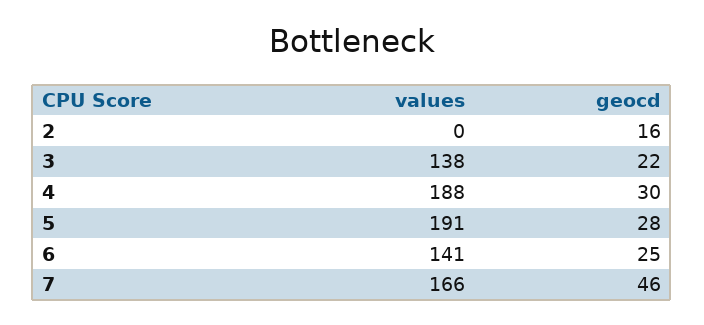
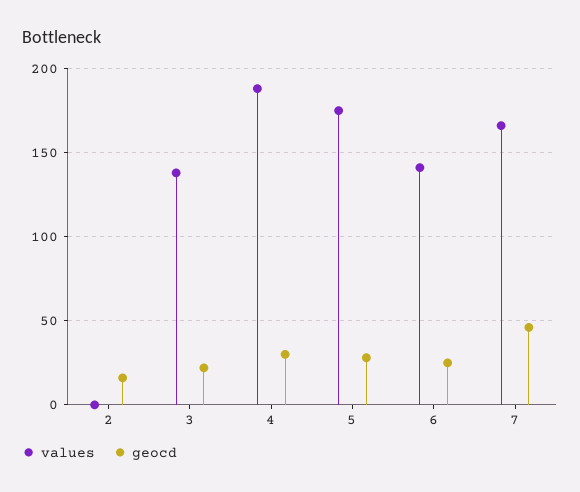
  {
    "values": {
      "2": 0,
      "3": 138,
      "4": 188,
-     "5": 191,
+     "5": 175,
      "6": 141,
      "7": 166
    },
    "geocd": {
      "2": 16,
      "3": 22,
      "4": 30,
      "5": 28,
      "6": 25,
      "7": 46
    }
  }

